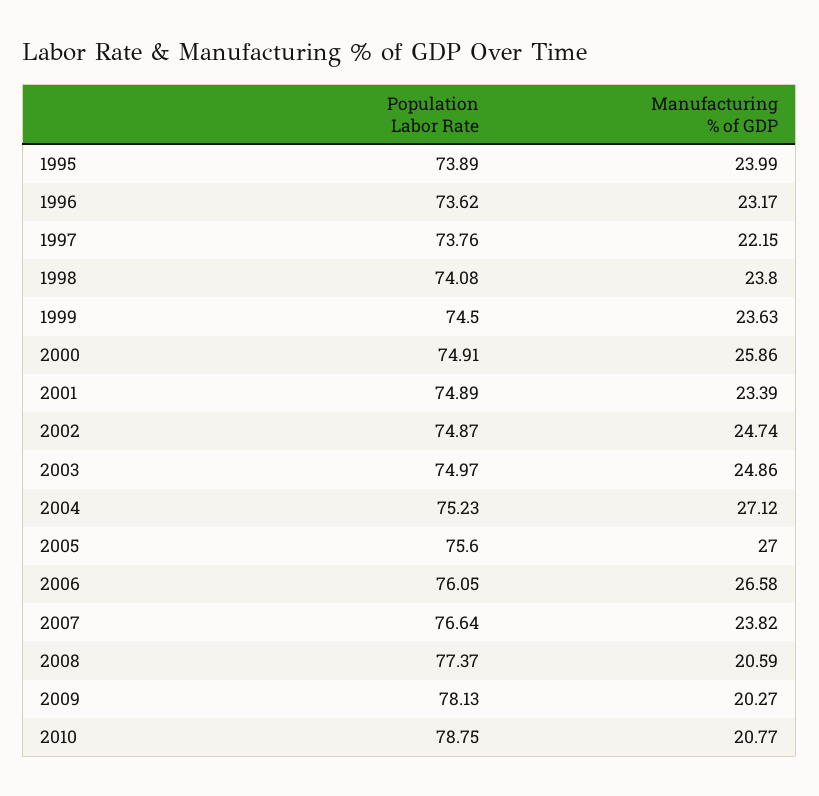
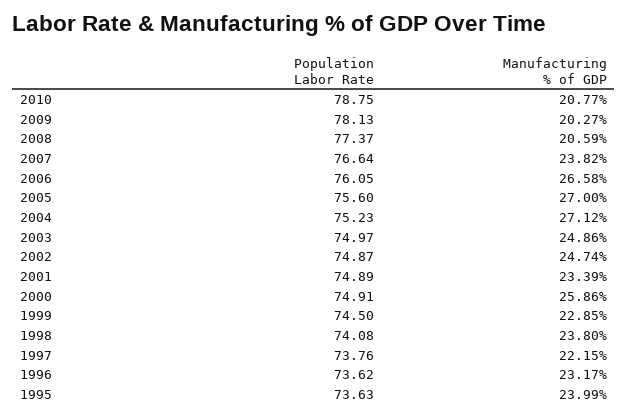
  {
    "Population Labor Rate": {
-     "1995": 73.89,
+     "1995": 73.63,
      "1996": 73.62,
      "1997": 73.76,
      "1998": 74.08,
      "1999": 74.5,
      "2000": 74.91,
      "2001": 74.89,
      "2002": 74.87,
      "2003": 74.97,
      "2004": 75.23,
      "2005": 75.6,
      "2006": 76.05,
      "2007": 76.64,
      "2008": 77.37,
      "2009": 78.13,
      "2010": 78.75
    },
    "Manufacturing % of GDP": {
      "1995": 23.99,
      "1996": 23.17,
      "1997": 22.15,
      "1998": 23.8,
-     "1999": 23.63,
+     "1999": 22.85,
      "2000": 25.86,
      "2001": 23.39,
      "2002": 24.74,
      "2003": 24.86,
      "2004": 27.12,
      "2005": 27,
      "2006": 26.58,
      "2007": 23.82,
      "2008": 20.59,
      "2009": 20.27,
      "2010": 20.77
    }
  }

